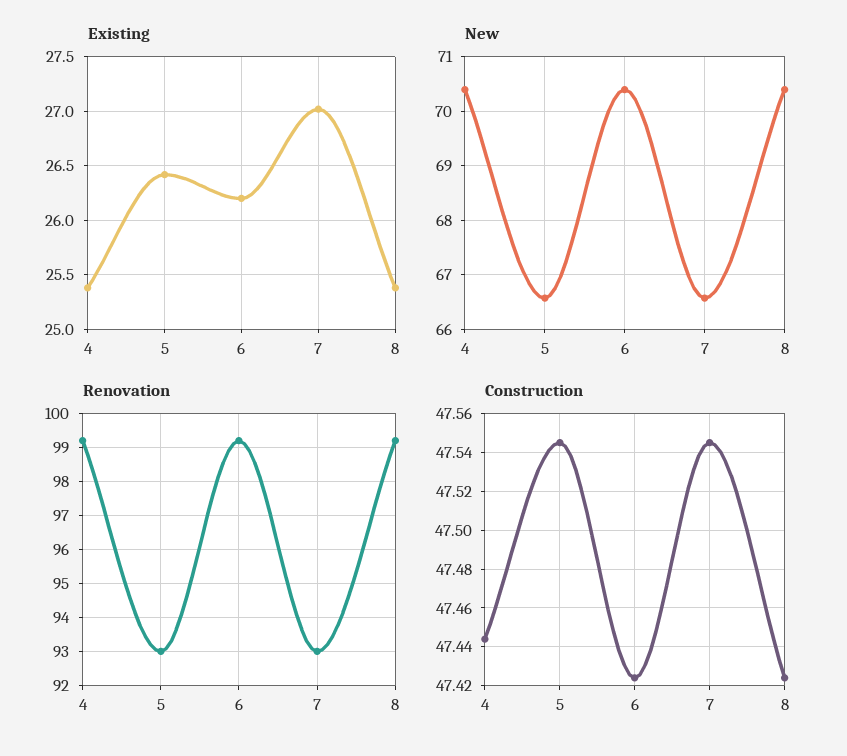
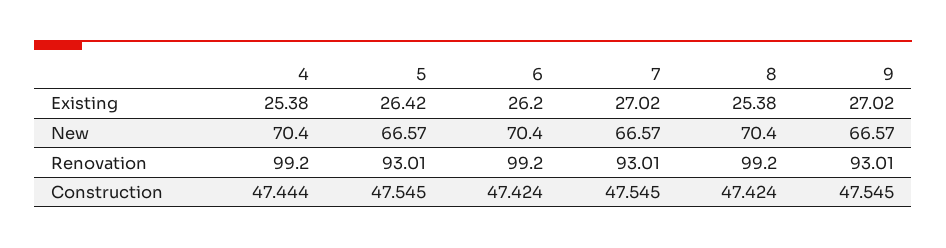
  {
    "Existing": {
      "4": 25.38,
      "5": 26.42,
      "6": 26.2,
      "7": 27.02,
-     "8": 25.38
+     "8": 25.38,
+     "9": 27.02
    },
    "New": {
      "4": 70.4,
      "5": 66.57,
      "6": 70.4,
      "7": 66.57,
-     "8": 70.4
+     "8": 70.4,
+     "9": 66.57
    },
    "Renovation": {
      "4": 99.2,
      "5": 93.01,
      "6": 99.2,
      "7": 93.01,
-     "8": 99.2
+     "8": 99.2,
+     "9": 93.01
    },
    "Construction": {
      "4": 47.444,
      "5": 47.545,
      "6": 47.424,
      "7": 47.545,
-     "8": 47.424
+     "8": 47.424,
+     "9": 47.545
    }
  }

